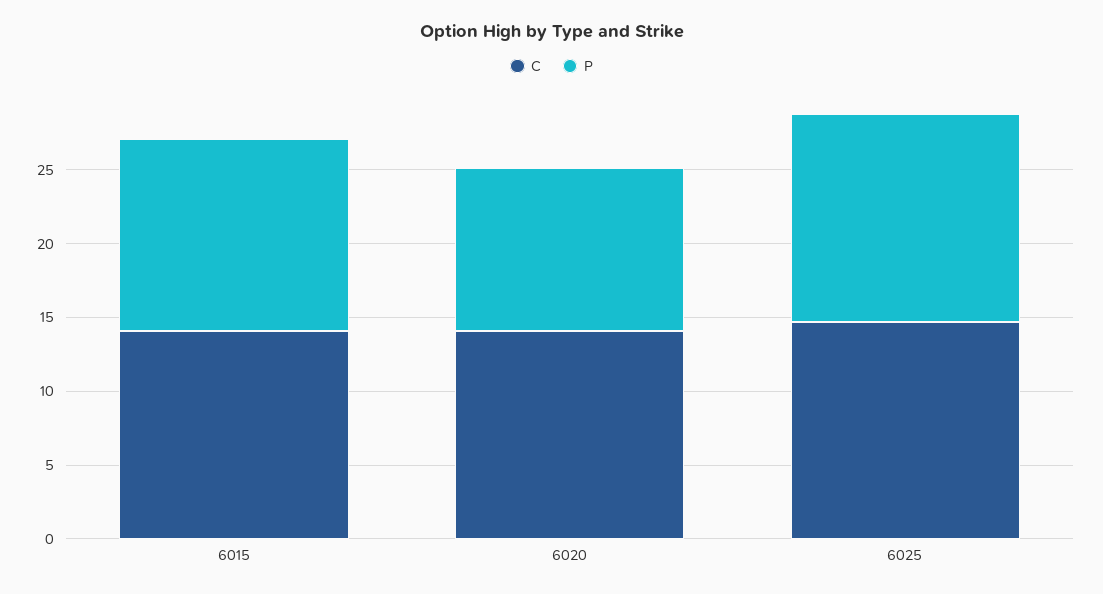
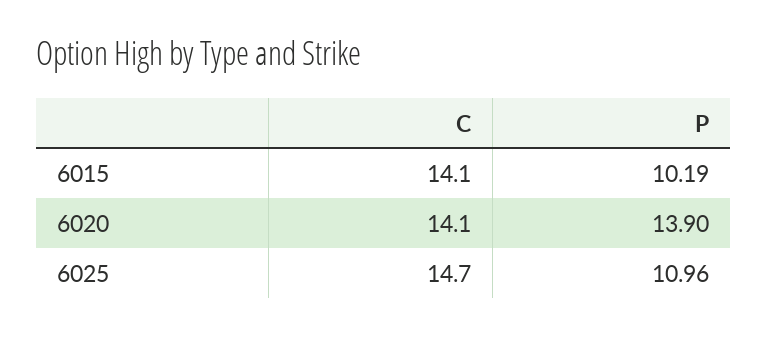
  {
    "C": {
      "6015": 14.1,
      "6020": 14.1,
      "6025": 14.7
    },
    "P": {
-     "6015": 13,
+     "6015": 10.19,
-     "6020": 11,
+     "6020": 13.9,
-     "6025": 14
+     "6025": 10.96
    }
  }

